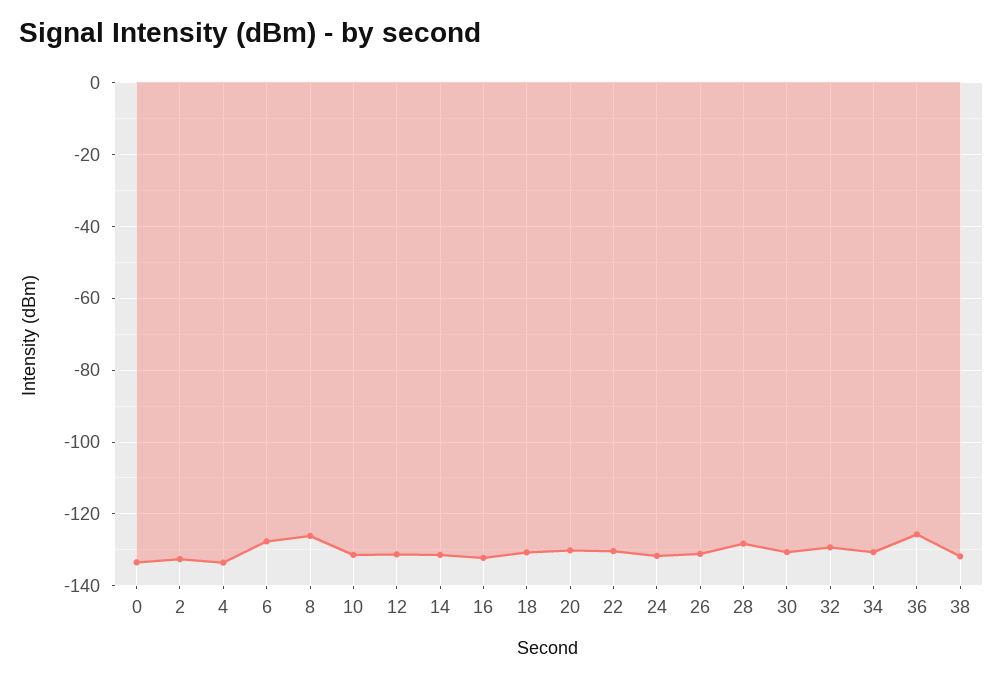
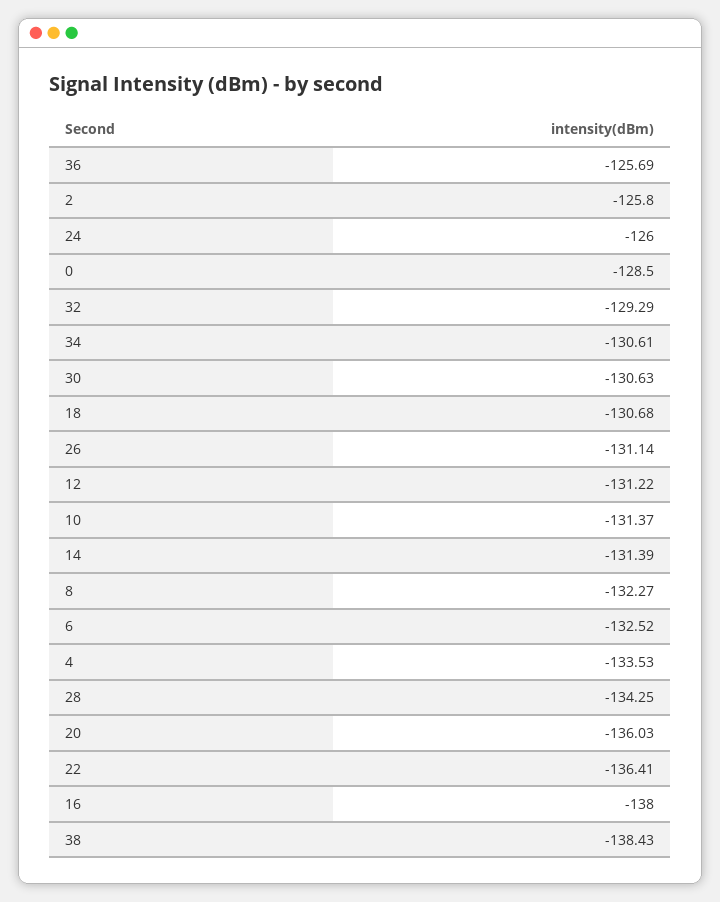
  {
-   "0": -134,
+   "0": -128.5,
-   "2": -132,
+   "2": -125.8,
    "4": -133.53,
-   "6": -128,
+   "6": -132.52,
-   "8": -126,
+   "8": -132.27,
    "10": -131.37,
    "12": -131.22,
    "14": -131.39,
-   "16": -132,
+   "16": -138,
    "18": -130.68,
-   "20": -130,
+   "20": -136.03,
-   "22": -130,
+   "22": -136.41,
-   "24": -132,
+   "24": -126,
    "26": -131.14,
-   "28": -128,
+   "28": -134.25,
    "30": -130.63,
    "32": -129.29,
    "34": -130.61,
    "36": -125.69,
-   "38": -132
+   "38": -138.43
  }

